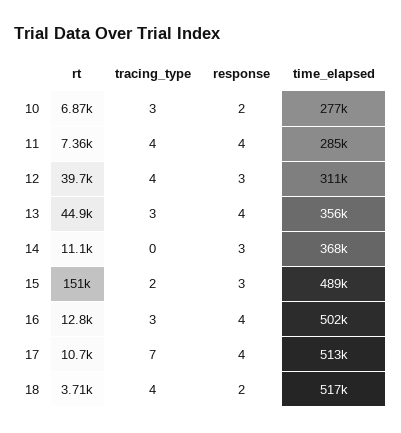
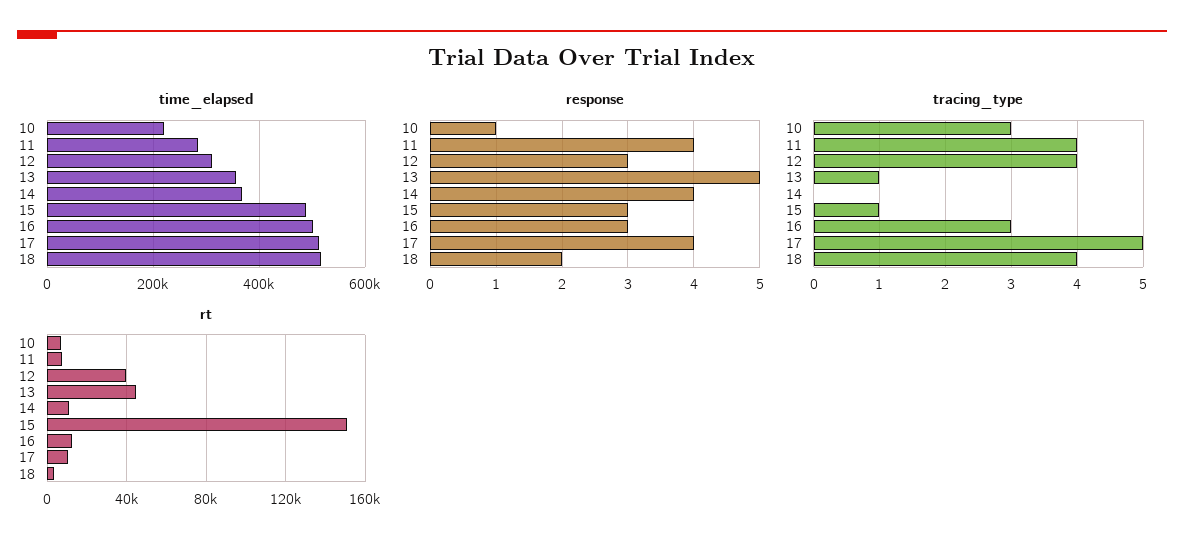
  {
    "rt": {
      "10": 6870,
      "11": 7360,
      "12": 39700,
      "13": 44900,
      "14": 11100,
      "15": 151000,
      "16": 12800,
      "17": 10700,
      "18": 3710
    },
    "tracing_type": {
      "10": 3,
      "11": 4,
      "12": 4,
-     "13": 3,
+     "13": 1,
      "14": 0,
-     "15": 2,
+     "15": 1,
      "16": 3,
-     "17": 7,
+     "17": 5,
      "18": 4
    },
    "response": {
-     "10": 2,
+     "10": 1,
      "11": 4,
      "12": 3,
-     "13": 4,
+     "13": 5,
-     "14": 3,
+     "14": 4,
      "15": 3,
-     "16": 4,
+     "16": 3,
      "17": 4,
      "18": 2
    },
    "time_elapsed": {
-     "10": 277000,
+     "10": 220000,
      "11": 285000,
      "12": 311000,
      "13": 356000,
      "14": 368000,
      "15": 489000,
      "16": 502000,
      "17": 513000,
      "18": 517000
    }
  }

